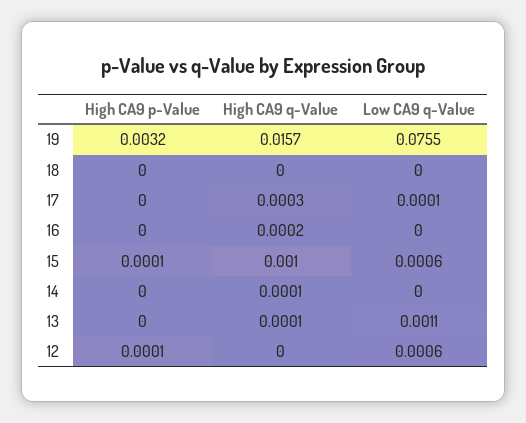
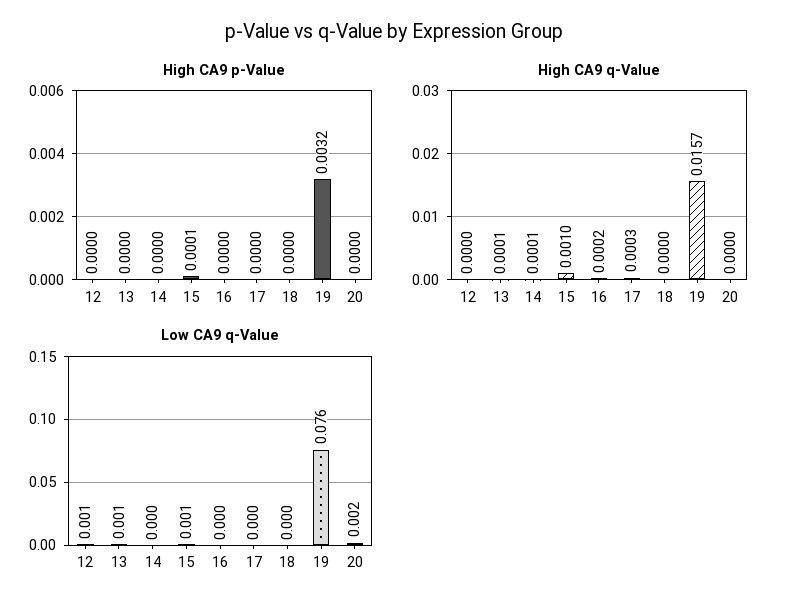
  {
    "High CA9 p-Value": {
      "19": 0.0032,
      "18": 0,
      "17": 0,
      "16": 0,
      "15": 0.0001,
      "14": 0,
      "13": 0,
-     "12": 0.0001
+     "12": 0,
+     "20": 0
    },
    "High CA9 q-Value": {
      "19": 0.0157,
      "18": 0,
      "17": 0.0003,
      "16": 0.0002,
      "15": 0.001,
      "14": 0.0001,
      "13": 0.0001,
-     "12": 0
+     "12": 0,
+     "20": 0
    },
    "Low CA9 q-Value": {
      "19": 0.0755,
      "18": 0,
      "17": 0.0001,
      "16": 0,
      "15": 0.0006,
      "14": 0,
      "13": 0.0011,
-     "12": 0.0006
+     "12": 0.0006,
+     "20": 0.002
    }
  }

